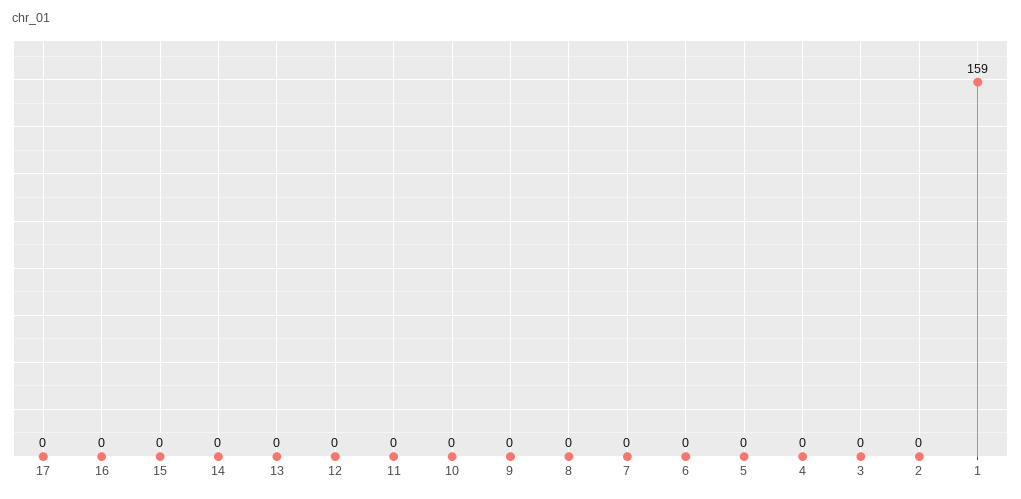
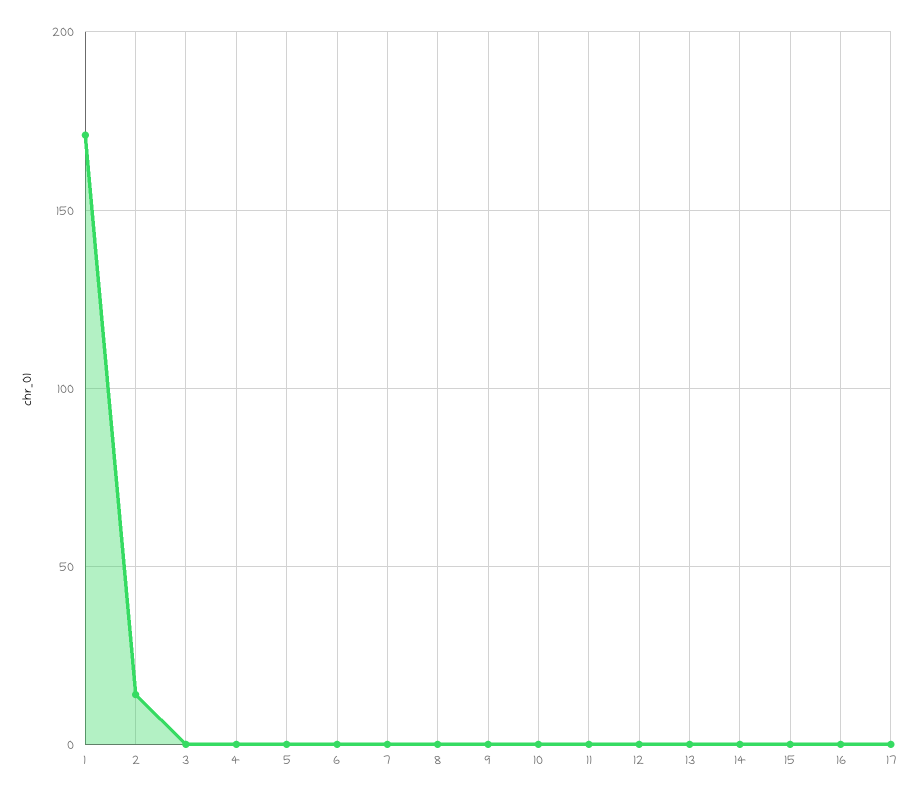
  {
    "17": 0,
    "16": 0,
    "15": 0,
    "14": 0,
    "13": 0,
    "12": 0,
    "11": 0,
    "10": 0,
    "9": 0,
    "8": 0,
    "7": 0,
    "6": 0,
    "5": 0,
    "4": 0,
    "3": 0,
-   "2": 0,
+   "2": 15,
-   "1": 159
+   "1": 170
  }

